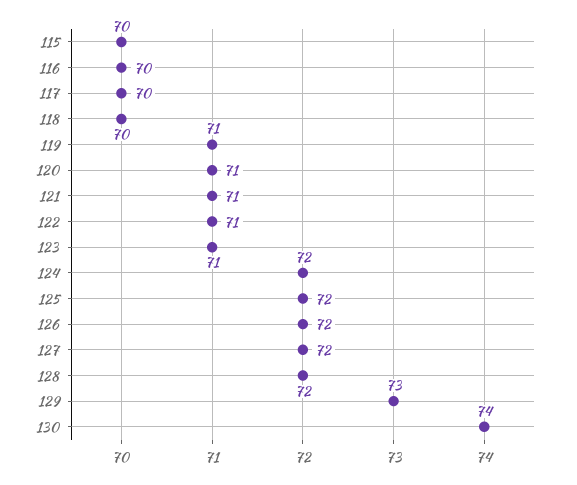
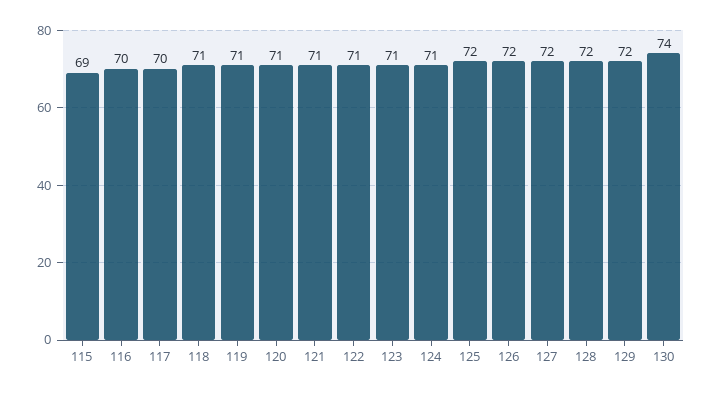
  {
-   "115": 70,
+   "115": 69,
    "116": 70,
    "117": 70,
-   "118": 70,
+   "118": 71,
    "119": 71,
    "120": 71,
    "121": 71,
    "122": 71,
    "123": 71,
-   "124": 72,
+   "124": 71,
    "125": 72,
    "126": 72,
    "127": 72,
    "128": 72,
-   "129": 73,
+   "129": 72,
    "130": 74
  }

